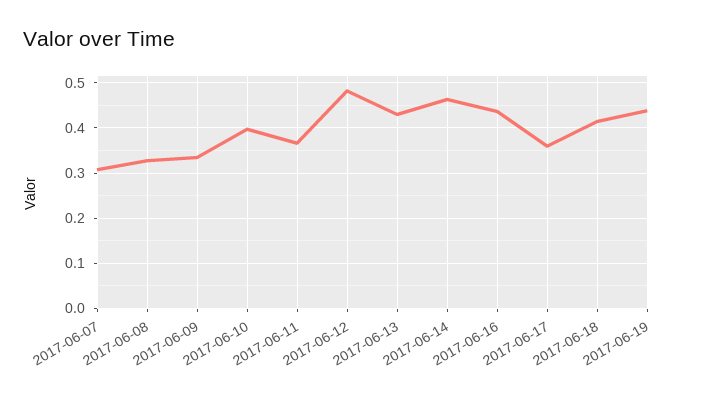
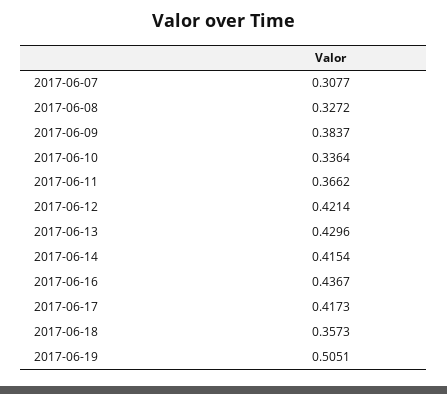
  {
    "2017-06-07": 0.3077,
    "2017-06-08": 0.3272,
-   "2017-06-09": 0.34,
+   "2017-06-09": 0.3837,
-   "2017-06-10": 0.4,
+   "2017-06-10": 0.3364,
    "2017-06-11": 0.3662,
-   "2017-06-12": 0.48,
+   "2017-06-12": 0.4214,
    "2017-06-13": 0.4296,
-   "2017-06-14": 0.46,
+   "2017-06-14": 0.4154,
    "2017-06-16": 0.4367,
-   "2017-06-17": 0.36,
+   "2017-06-17": 0.4173,
-   "2017-06-18": 0.42,
+   "2017-06-18": 0.3573,
-   "2017-06-19": 0.44
+   "2017-06-19": 0.5051
  }

